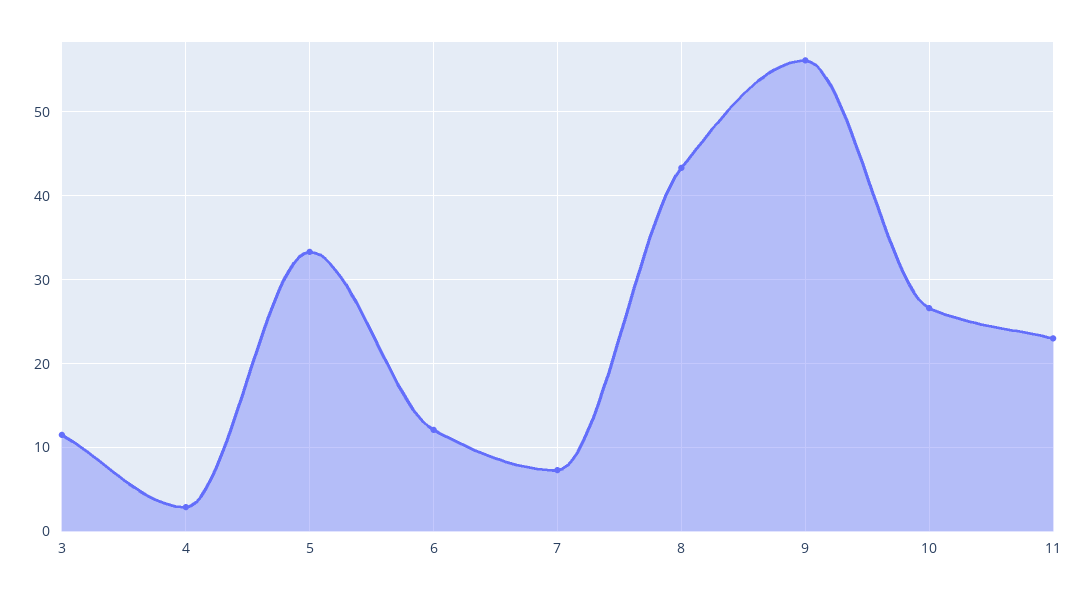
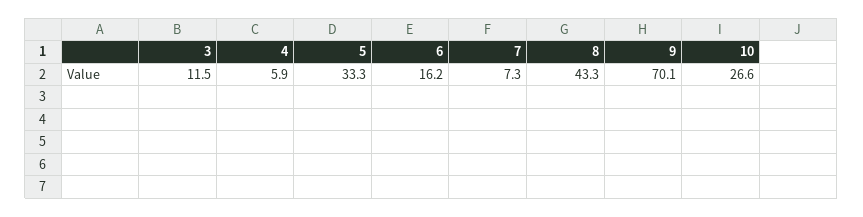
  {
    "3": 11.5,
-   "4": 3,
+   "4": 5.9,
    "5": 33.3,
-   "6": 12,
+   "6": 16.2,
    "7": 7.3,
    "8": 43.3,
-   "9": 56,
+   "9": 70.1,
-   "10": 26.6,
+   "10": 26.6
-   "11": 23
  }

